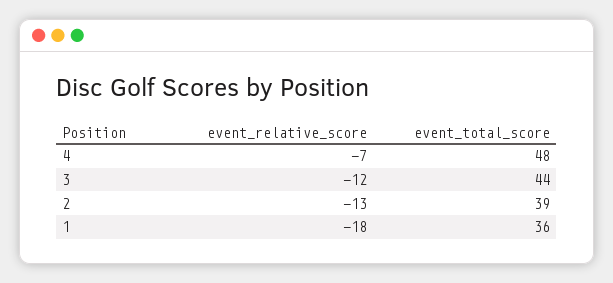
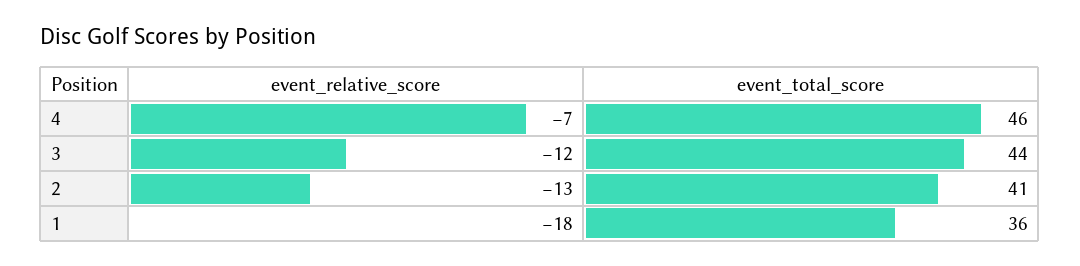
  {
    "event_relative_score": {
      "4": -7,
      "3": -12,
      "2": -13,
      "1": -18
    },
    "event_total_score": {
-     "4": 48,
+     "4": 46,
      "3": 44,
-     "2": 39,
+     "2": 41,
      "1": 36
    }
  }

